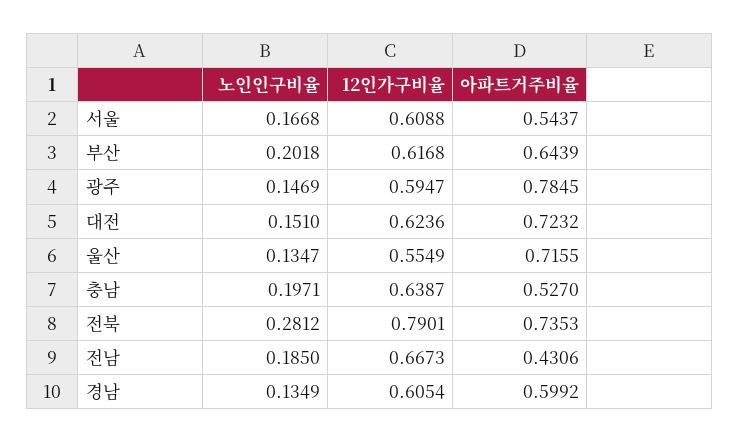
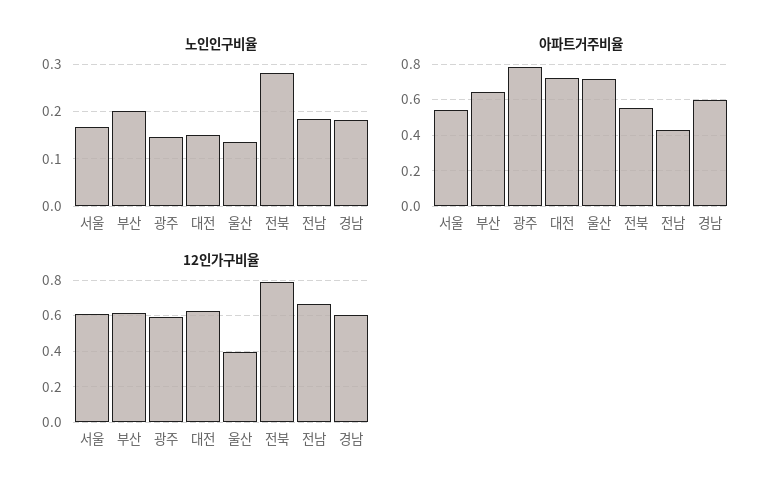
  {
    "노인인구비율": {
      "서울": 0.1668,
      "부산": 0.2018,
      "광주": 0.1469,
      "대전": 0.151,
      "울산": 0.1347,
-     "충남": 0.1971,
      "전북": 0.2812,
      "전남": 0.185,
-     "경남": 0.1349
+     "경남": 0.18
    },
    "12인가구비율": {
      "서울": 0.6088,
      "부산": 0.6168,
      "광주": 0.5947,
      "대전": 0.6236,
-     "울산": 0.5549,
+     "울산": 0.4,
-     "충남": 0.6387,
      "전북": 0.7901,
      "전남": 0.6673,
      "경남": 0.6054
    },
    "아파트거주비율": {
      "서울": 0.5437,
      "부산": 0.6439,
      "광주": 0.7845,
      "대전": 0.7232,
      "울산": 0.7155,
-     "충남": 0.527,
-     "전북": 0.7353,
+     "전북": 0.55,
      "전남": 0.4306,
      "경남": 0.5992
    }
  }

